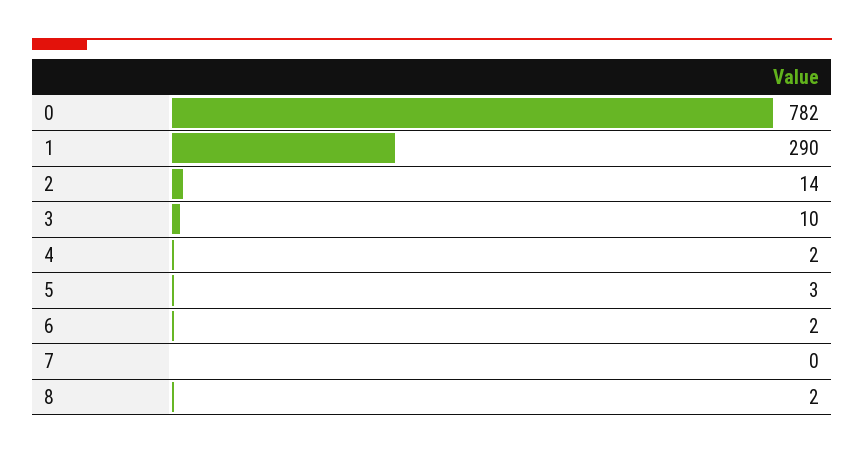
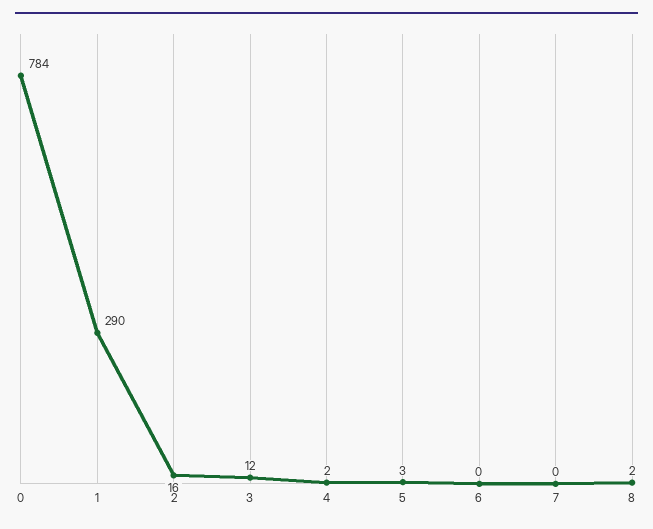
  {
-   "0": 782,
+   "0": 784,
    "1": 290,
-   "2": 14,
+   "2": 16,
-   "3": 10,
+   "3": 12,
    "4": 2,
    "5": 3,
-   "6": 2,
+   "6": 0,
    "7": 0,
    "8": 2
  }

